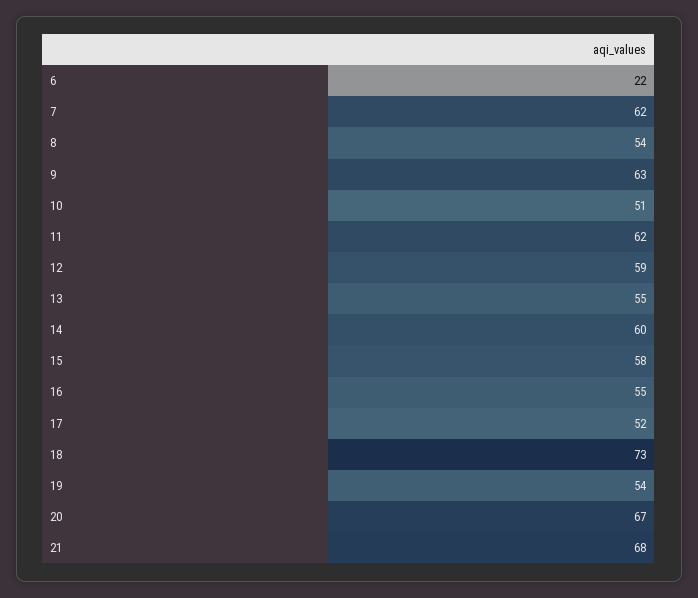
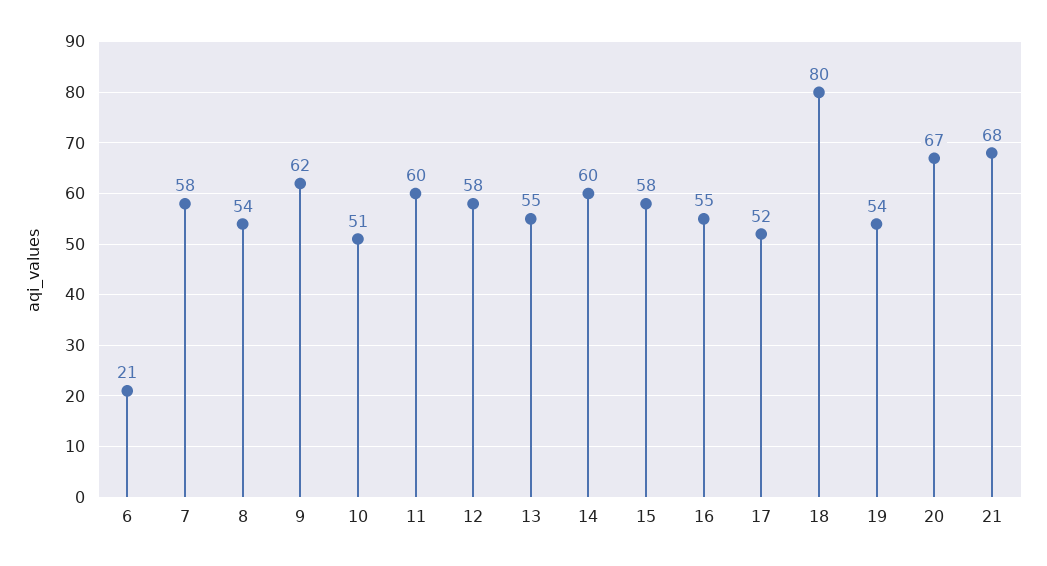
  {
-   "6": 22,
+   "6": 21,
-   "7": 62,
+   "7": 58,
    "8": 54,
-   "9": 63,
+   "9": 62,
    "10": 51,
-   "11": 62,
+   "11": 60,
-   "12": 59,
+   "12": 58,
    "13": 55,
    "14": 60,
    "15": 58,
    "16": 55,
    "17": 52,
-   "18": 73,
+   "18": 80,
    "19": 54,
    "20": 67,
    "21": 68
  }

